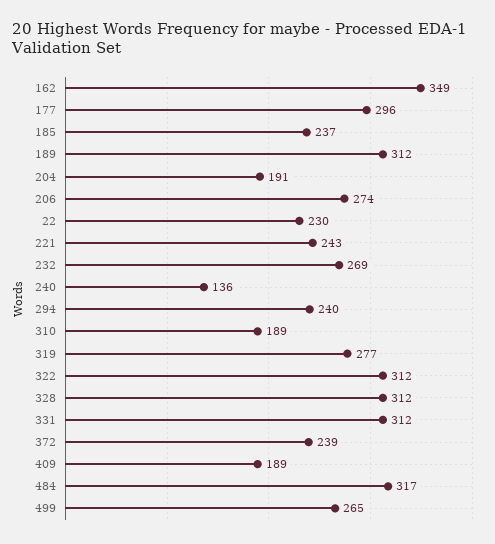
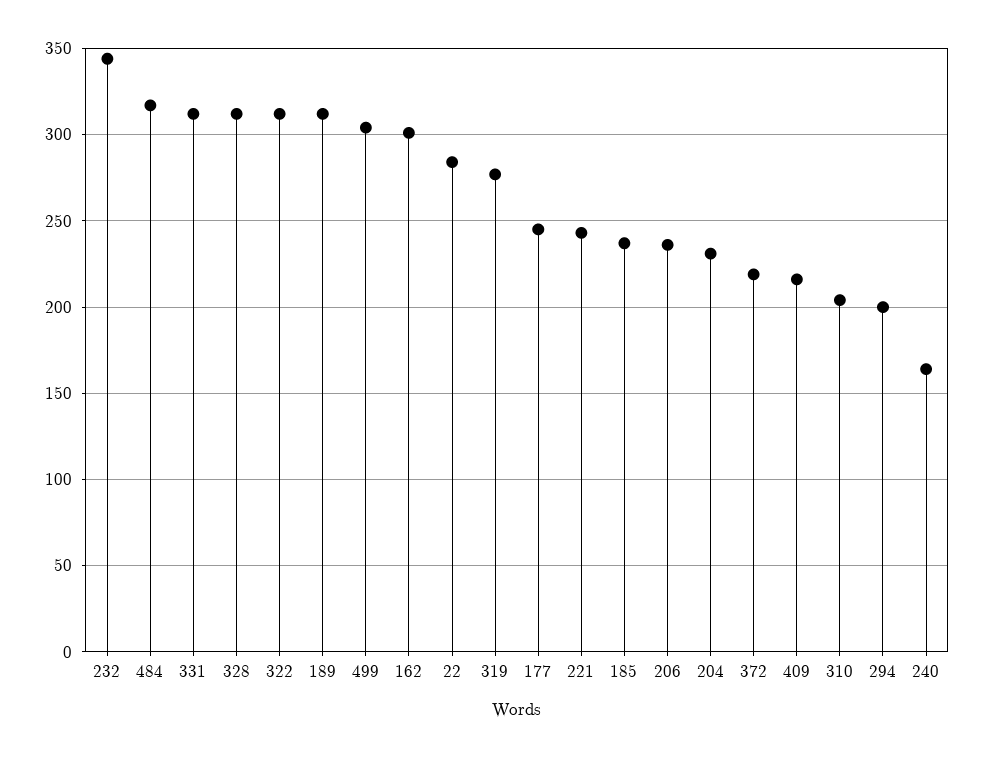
  {
-   "162": 349,
+   "162": 300,
-   "177": 296,
+   "177": 245,
    "185": 237,
    "189": 312,
-   "204": 191,
+   "204": 230,
-   "206": 274,
+   "206": 235,
-   "22": 230,
+   "22": 285,
    "221": 243,
-   "232": 269,
+   "232": 345,
-   "240": 136,
+   "240": 165,
-   "294": 240,
+   "294": 200,
-   "310": 189,
+   "310": 205,
    "319": 277,
    "322": 312,
    "328": 312,
    "331": 312,
-   "372": 239,
+   "372": 220,
-   "409": 189,
+   "409": 215,
    "484": 317,
-   "499": 265
+   "499": 305
  }

